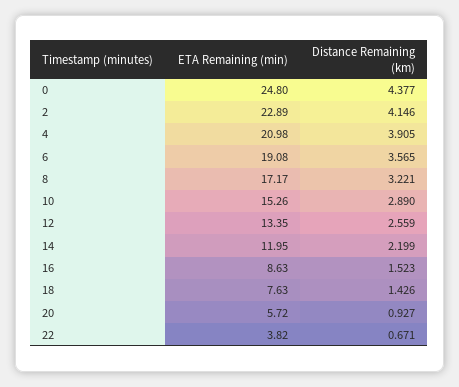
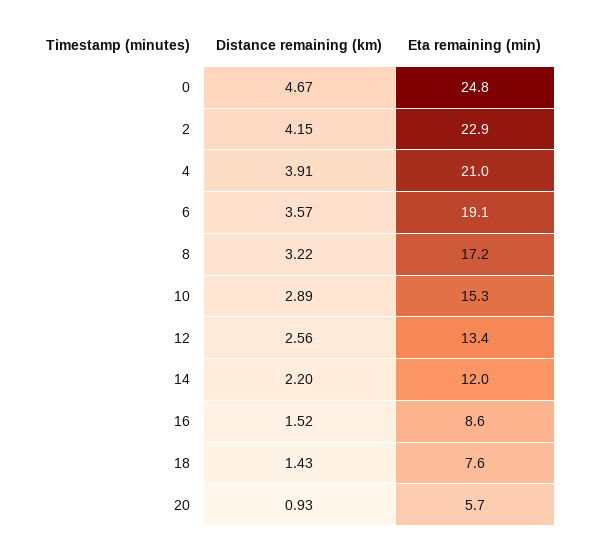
  {
    "ETA Remaining (min)": {
      "0": 24.8,
      "2": 22.89,
      "4": 20.98,
      "6": 19.08,
      "8": 17.17,
      "10": 15.26,
      "12": 13.35,
      "14": 11.95,
      "16": 8.63,
      "18": 7.63,
-     "20": 5.72,
+     "20": 5.72
-     "22": 3.82
    },
    "Distance Remaining (km)": {
-     "0": 4.377,
+     "0": 4.67,
      "2": 4.146,
      "4": 3.905,
      "6": 3.565,
      "8": 3.221,
      "10": 2.89,
      "12": 2.559,
      "14": 2.199,
      "16": 1.523,
      "18": 1.426,
-     "20": 0.927,
+     "20": 0.927
-     "22": 0.671
    }
  }

